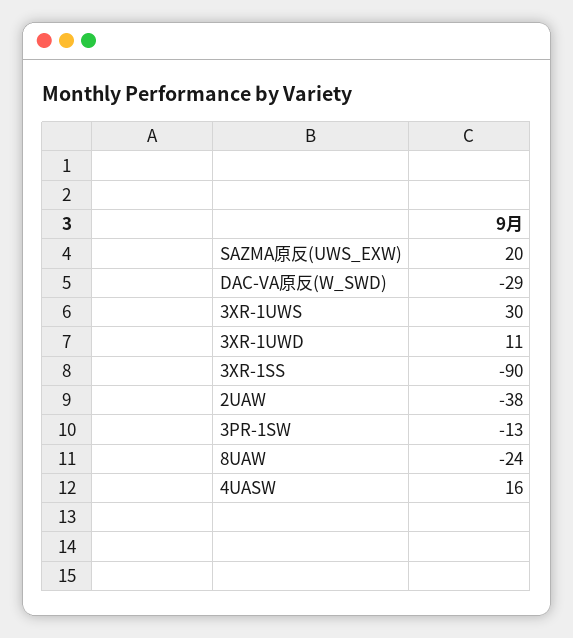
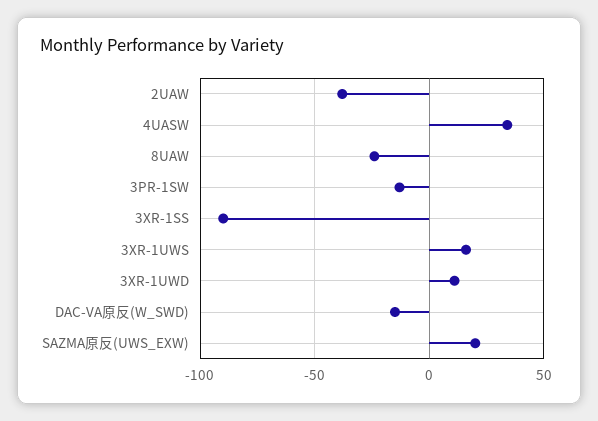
  {
    "SAZMA原反(UWS_EXW)": 20,
-   "DAC-VA原反(W_SWD)": -29,
+   "DAC-VA原反(W_SWD)": -15,
-   "3XR-1UWS": 30,
+   "3XR-1UWS": 15,
    "3XR-1UWD": 11,
    "3XR-1SS": -90,
    "2UAW": -38,
    "3PR-1SW": -13,
    "8UAW": -24,
-   "4UASW": 16
+   "4UASW": 35
  }

